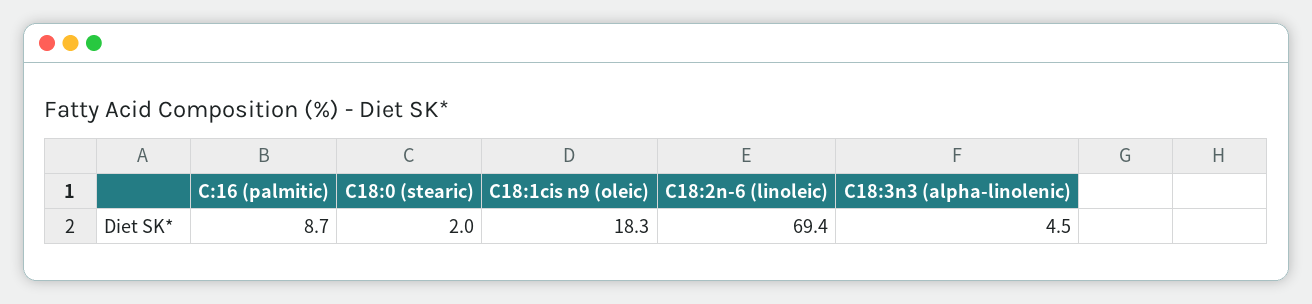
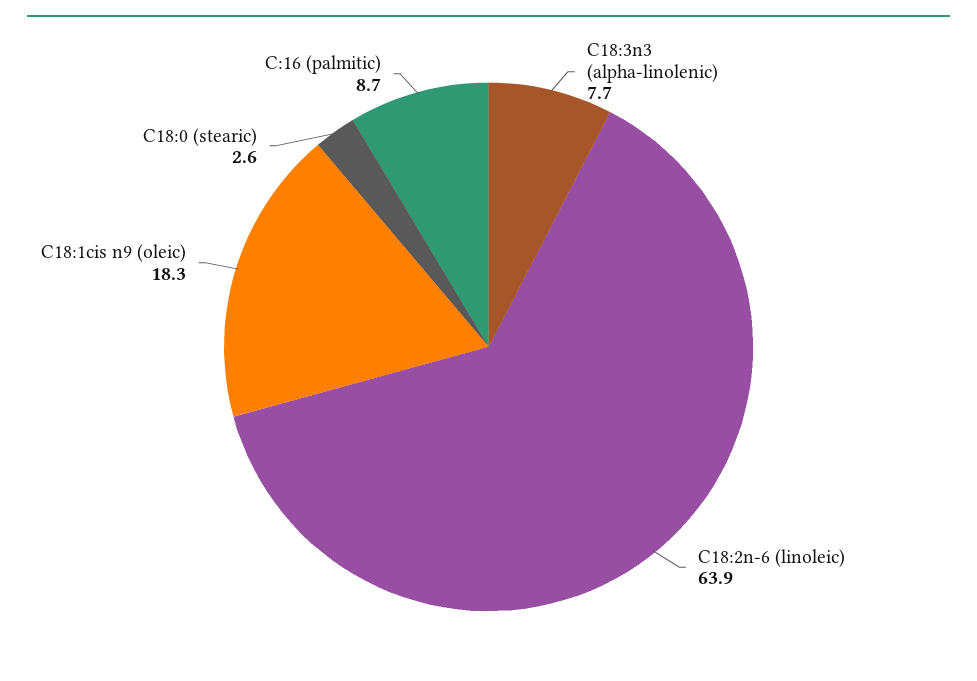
  {
    "C:16 (palmitic)": 8.7,
-   "C18:0 (stearic)": 2,
+   "C18:0 (stearic)": 2.6,
    "C18:1cis n9 (oleic)": 18.3,
-   "C18:2n-6 (linoleic)": 69.4,
+   "C18:2n-6 (linoleic)": 63.9,
-   "C18:3n3 (alpha-linolenic)": 4.5
+   "C18:3n3 (alpha-linolenic)": 7.7
  }

